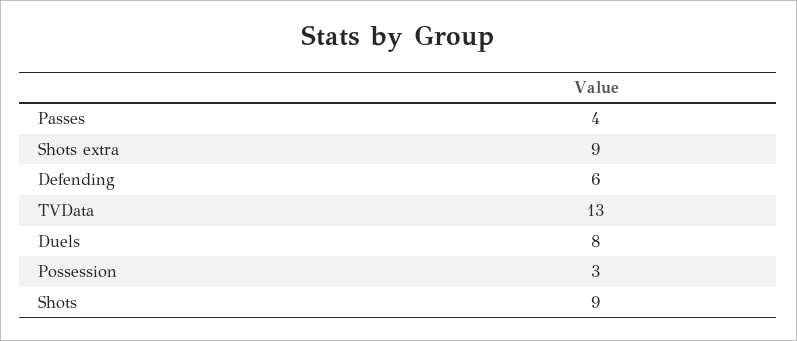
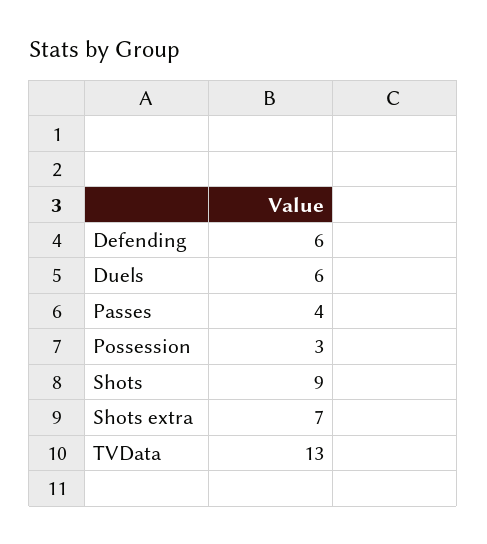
  {
    "Passes": 4,
-   "Shots extra": 9,
+   "Shots extra": 7,
    "Defending": 6,
    "TVData": 13,
-   "Duels": 8,
+   "Duels": 6,
    "Possession": 3,
    "Shots": 9
  }

